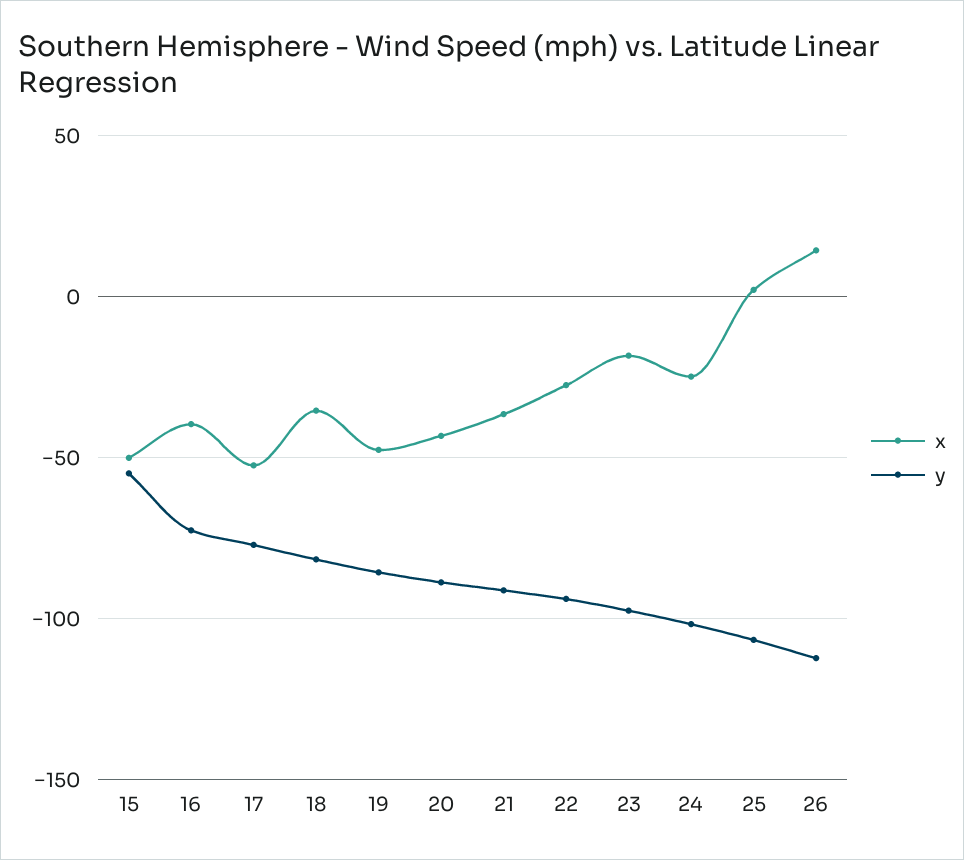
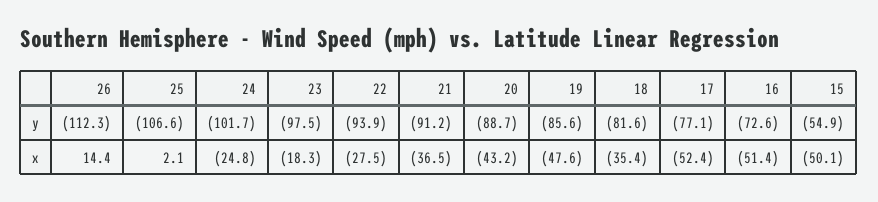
  {
    "x": {
      "15": -50.1,
-     "16": -40,
+     "16": -51.4,
      "17": -52.4,
      "18": -35.4,
      "19": -47.6,
      "20": -43.2,
      "21": -36.5,
      "22": -27.5,
      "23": -18.3,
      "24": -24.8,
      "25": 2.1,
      "26": 14.4
    },
    "y": {
      "15": -54.9,
      "16": -72.6,
      "17": -77.1,
      "18": -81.6,
      "19": -85.6,
      "20": -88.7,
      "21": -91.2,
      "22": -93.9,
      "23": -97.5,
      "24": -101.7,
      "25": -106.6,
      "26": -112.3
    }
  }

